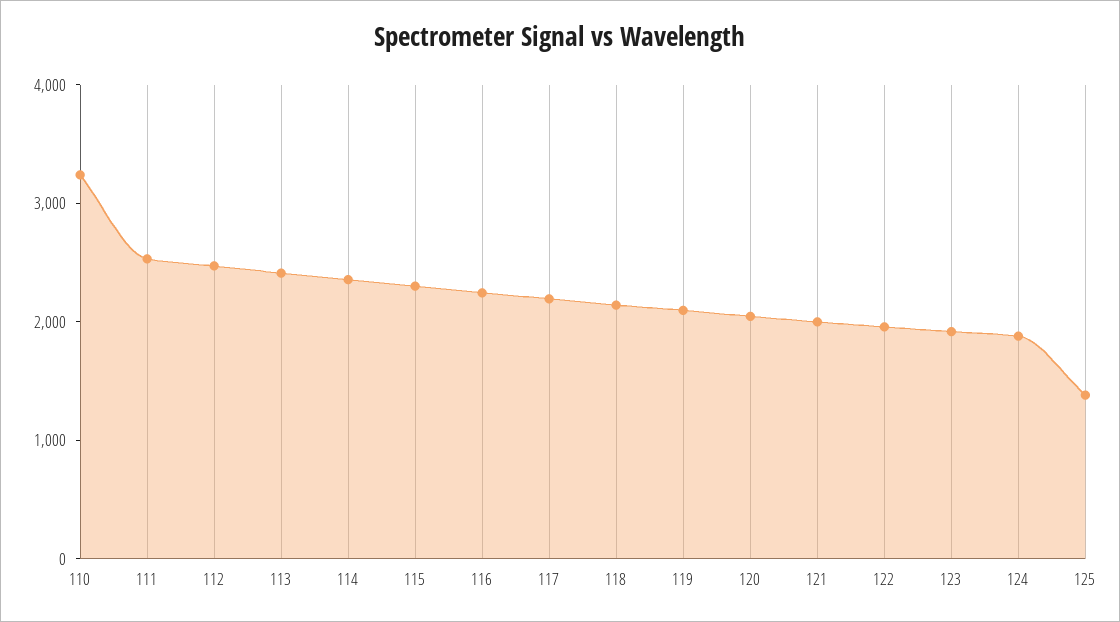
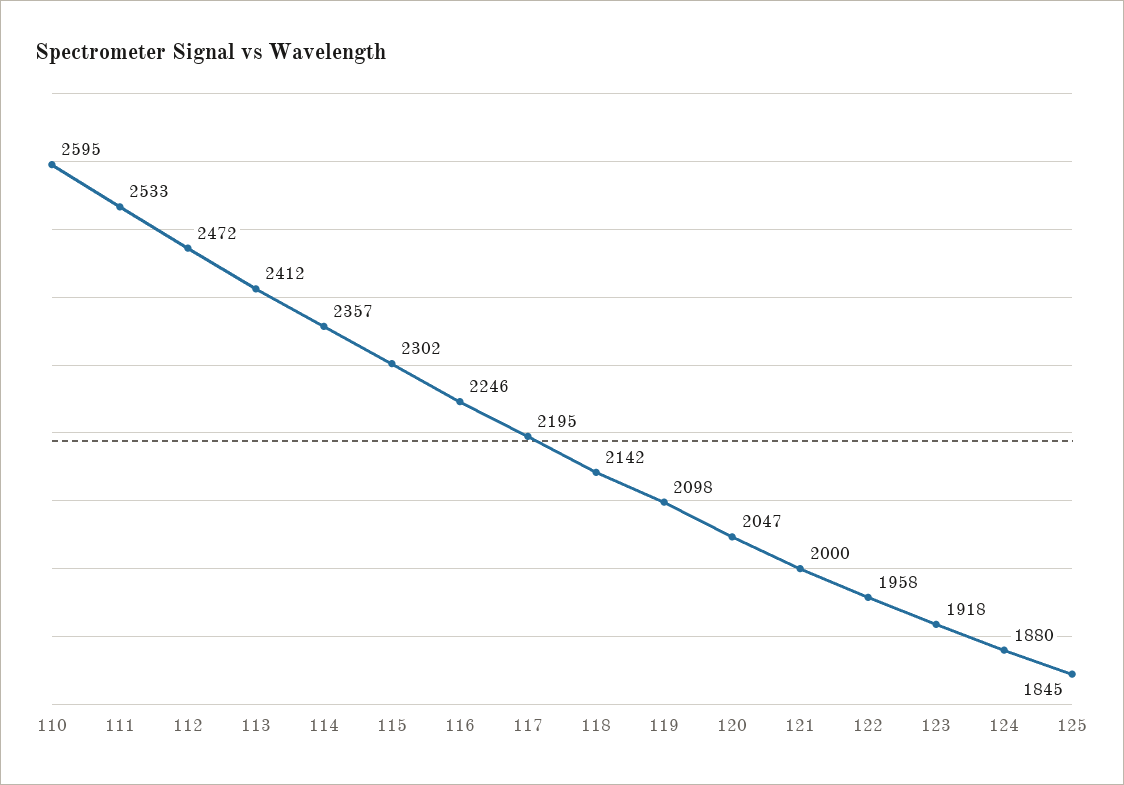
  {
-   "110": 3200,
+   "110": 2595,
    "111": 2533,
    "112": 2472,
    "113": 2412,
    "114": 2357,
    "115": 2302,
    "116": 2246,
    "117": 2195,
    "118": 2142,
    "119": 2098,
    "120": 2047,
    "121": 2000,
    "122": 1958,
    "123": 1918,
    "124": 1880,
-   "125": 1400
+   "125": 1845
  }

